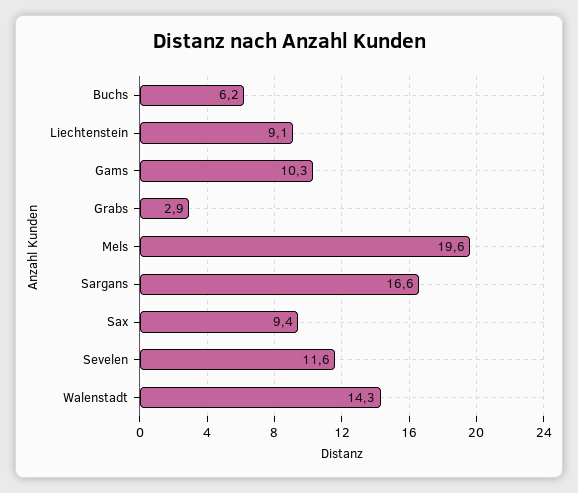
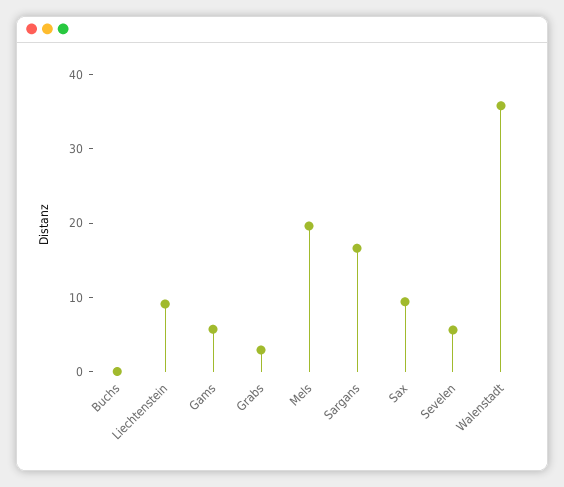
  {
-   "Buchs": 6.2,
+   "Buchs": 0,
    "Liechtenstein": 9.1,
-   "Gams": 10.3,
+   "Gams": 6,
    "Grabs": 2.9,
    "Mels": 19.6,
    "Sargans": 16.6,
    "Sax": 9.4,
-   "Sevelen": 11.6,
+   "Sevelen": 6,
-   "Walenstadt": 14.3
+   "Walenstadt": 36
  }

